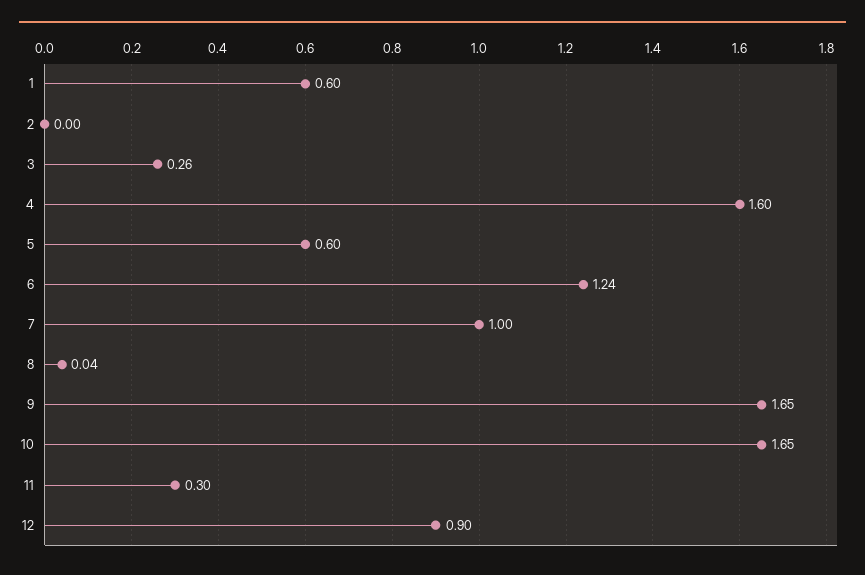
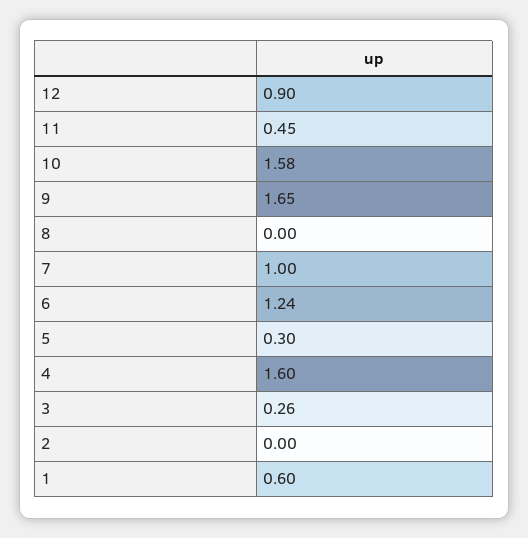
  {
    "1": 0.6,
    "2": 0,
    "3": 0.26,
    "4": 1.6,
-   "5": 0.6,
+   "5": 0.3,
    "6": 1.24,
    "7": 1,
-   "8": 0.04,
+   "8": 0,
    "9": 1.65,
-   "10": 1.65,
+   "10": 1.58,
-   "11": 0.3,
+   "11": 0.45,
    "12": 0.9
  }

